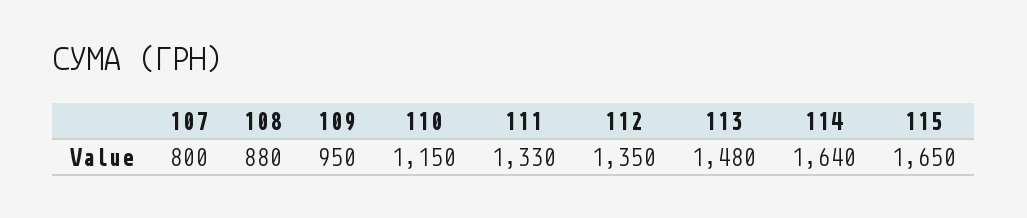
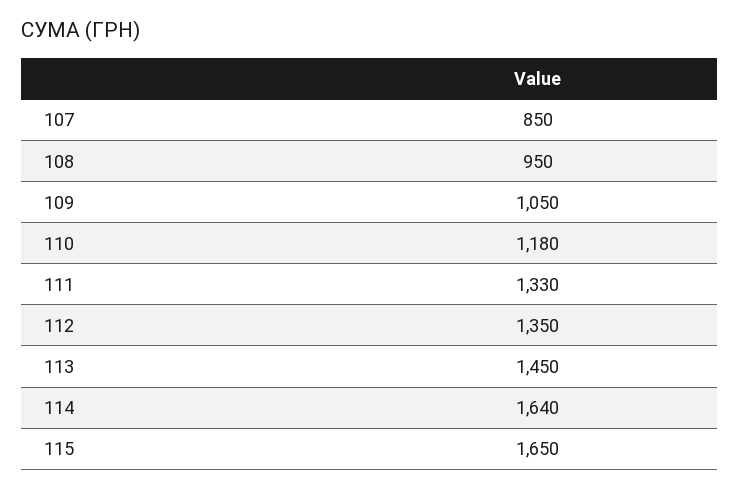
  {
-   "107": 800,
+   "107": 850,
-   "108": 880,
+   "108": 950,
-   "109": 950,
+   "109": 1050,
-   "110": 1150,
+   "110": 1180,
    "111": 1330,
    "112": 1350,
-   "113": 1480,
+   "113": 1450,
    "114": 1640,
    "115": 1650
  }

